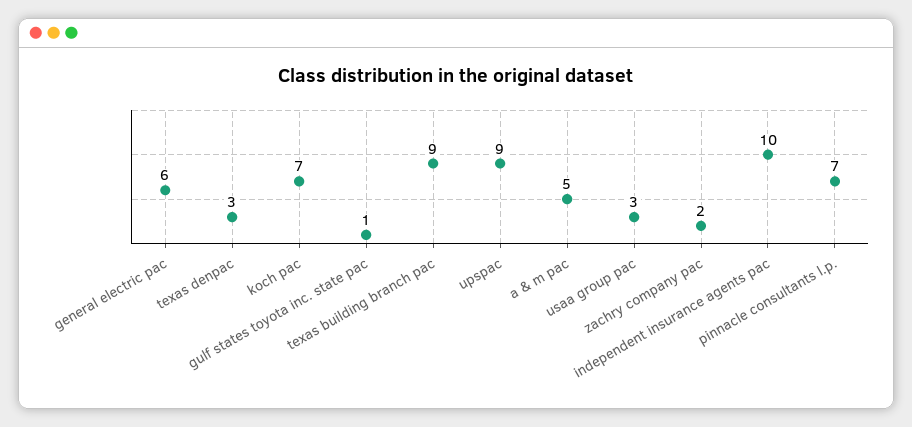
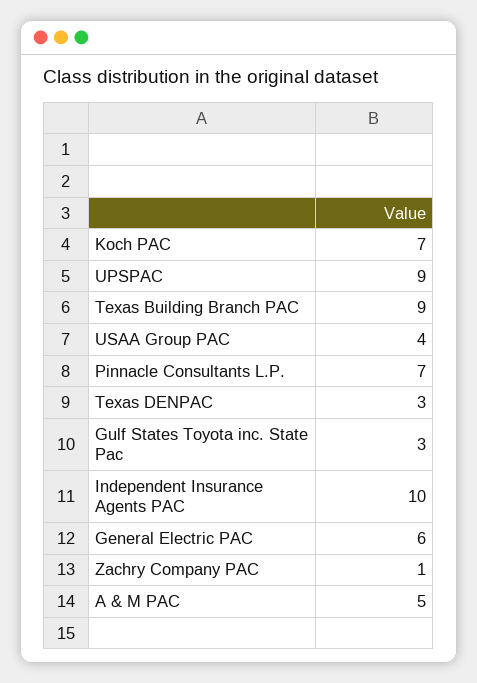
  {
    "general electric pac": 6,
    "texas denpac": 3,
    "koch pac": 7,
-   "gulf states toyota inc. state pac": 1,
+   "gulf states toyota inc. state pac": 3,
    "texas building branch pac": 9,
    "upspac": 9,
    "a & m pac": 5,
-   "usaa group pac": 3,
+   "usaa group pac": 4,
-   "zachry company pac": 2,
+   "zachry company pac": 1,
    "independent insurance agents pac": 10,
    "pinnacle consultants l.p.": 7
  }

